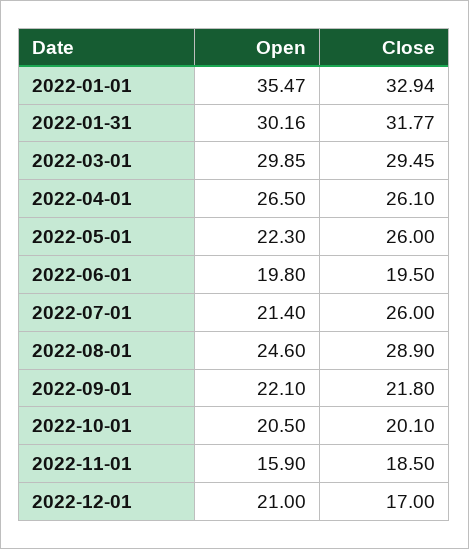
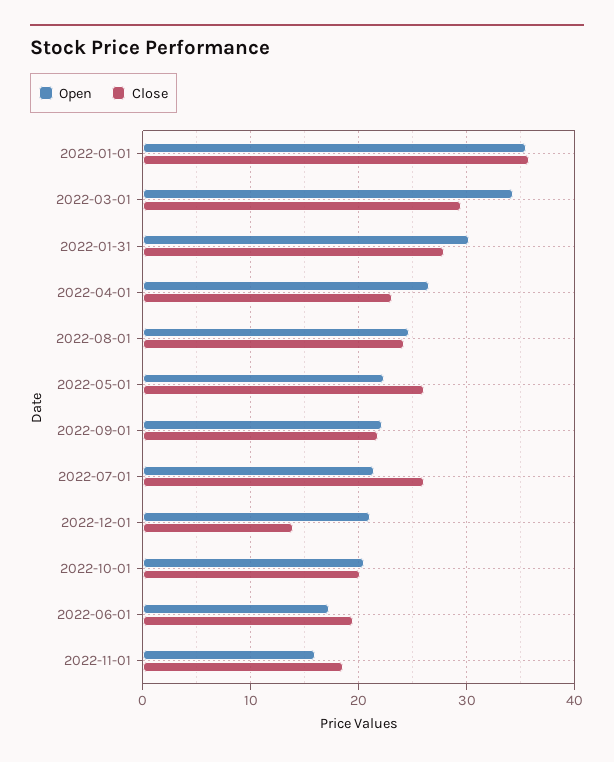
  {
    "Open": {
      "2022-01-01": 35.47,
      "2022-01-31": 30.16,
-     "2022-03-01": 29.85,
+     "2022-03-01": 34,
      "2022-04-01": 26.5,
      "2022-05-01": 22.3,
-     "2022-06-01": 19.8,
+     "2022-06-01": 17,
      "2022-07-01": 21.4,
      "2022-08-01": 24.6,
      "2022-09-01": 22.1,
      "2022-10-01": 20.5,
      "2022-11-01": 15.9,
      "2022-12-01": 21
    },
    "Close": {
-     "2022-01-01": 32.94,
+     "2022-01-01": 36,
-     "2022-01-31": 31.77,
+     "2022-01-31": 28,
      "2022-03-01": 29.45,
-     "2022-04-01": 26.1,
+     "2022-04-01": 23,
      "2022-05-01": 26,
      "2022-06-01": 19.5,
      "2022-07-01": 26,
-     "2022-08-01": 28.9,
+     "2022-08-01": 24,
      "2022-09-01": 21.8,
      "2022-10-01": 20.1,
      "2022-11-01": 18.5,
-     "2022-12-01": 17
+     "2022-12-01": 14
    }
  }

